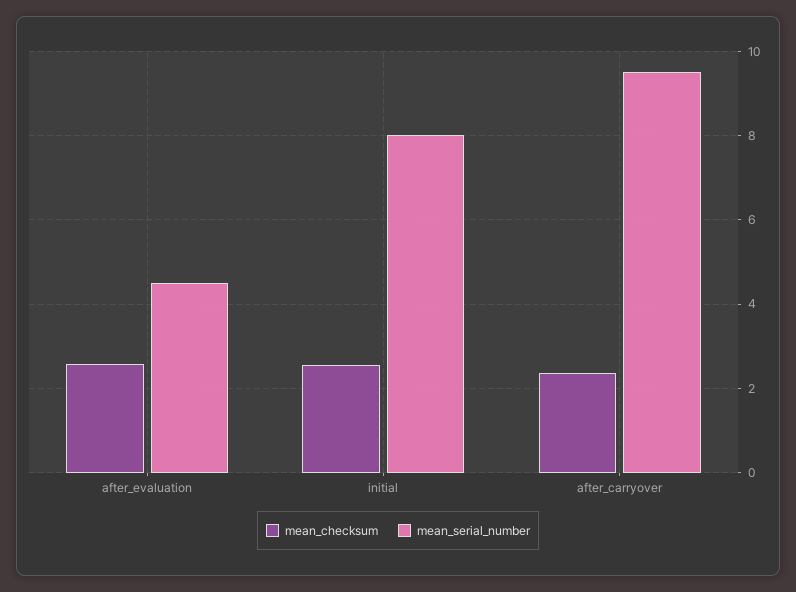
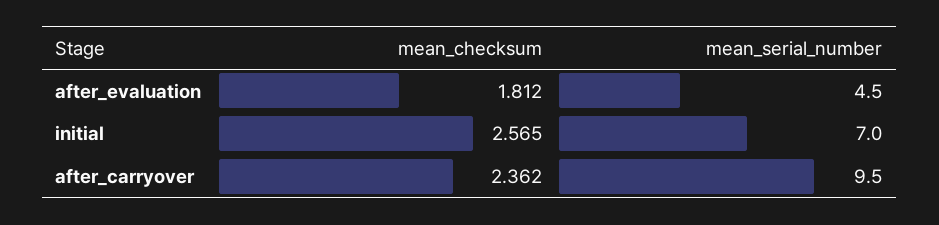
  {
    "mean_checksum": {
-     "after_evaluation": 2.6,
+     "after_evaluation": 1.812,
      "initial": 2.565,
      "after_carryover": 2.362
    },
    "mean_serial_number": {
      "after_evaluation": 4.5,
-     "initial": 8,
+     "initial": 7,
      "after_carryover": 9.5
    }
  }

